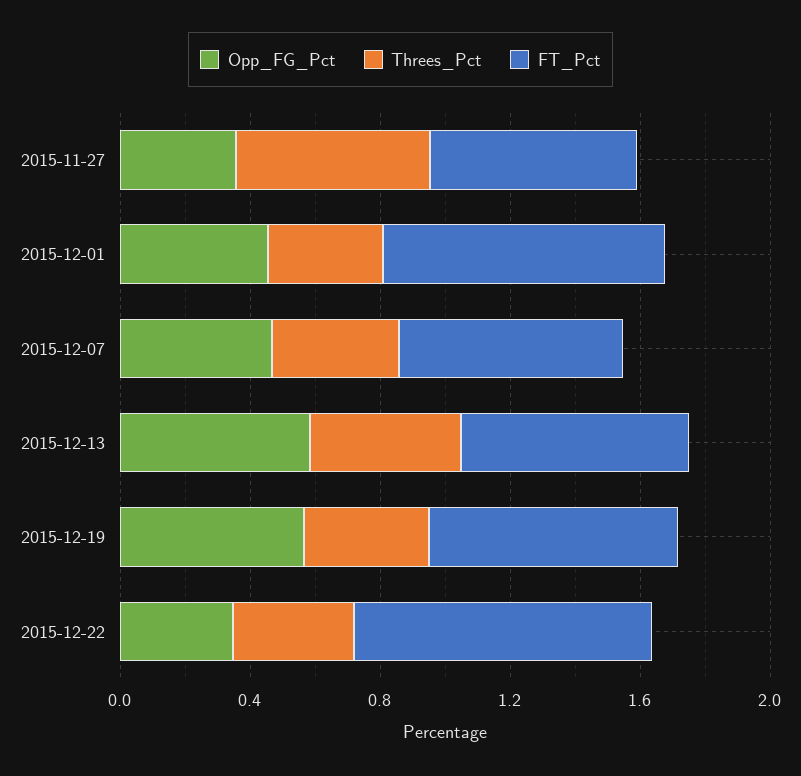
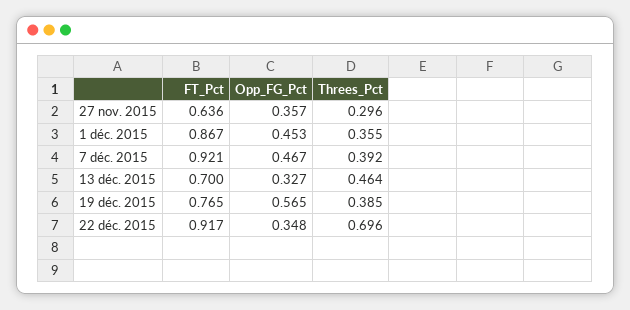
  {
    "Opp_FG_Pct": {
      "2015-11-27": 0.357,
      "2015-12-01": 0.453,
      "2015-12-07": 0.467,
-     "2015-12-13": 0.6,
+     "2015-12-13": 0.327,
      "2015-12-19": 0.565,
      "2015-12-22": 0.348
    },
    "Threes_Pct": {
-     "2015-11-27": 0.6,
+     "2015-11-27": 0.296,
      "2015-12-01": 0.355,
      "2015-12-07": 0.392,
      "2015-12-13": 0.464,
      "2015-12-19": 0.385,
-     "2015-12-22": 0.4
+     "2015-12-22": 0.696
    },
    "FT_Pct": {
      "2015-11-27": 0.636,
      "2015-12-01": 0.867,
-     "2015-12-07": 0.7,
+     "2015-12-07": 0.921,
      "2015-12-13": 0.7,
      "2015-12-19": 0.765,
      "2015-12-22": 0.917
    }
  }

